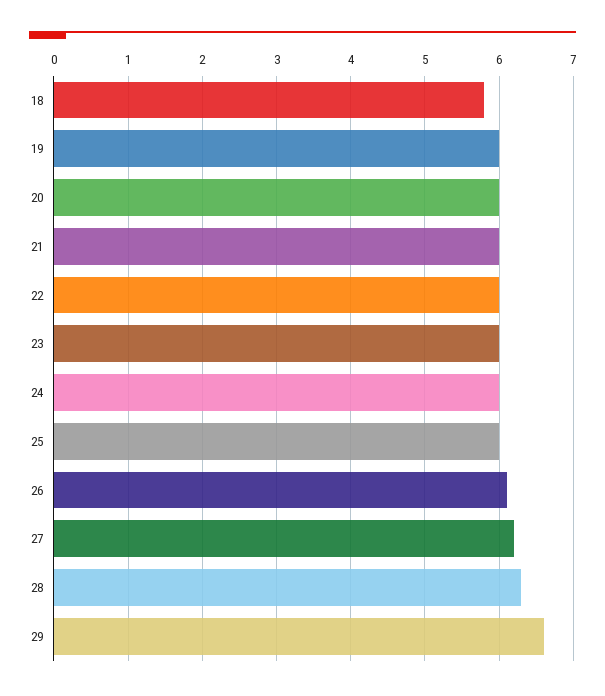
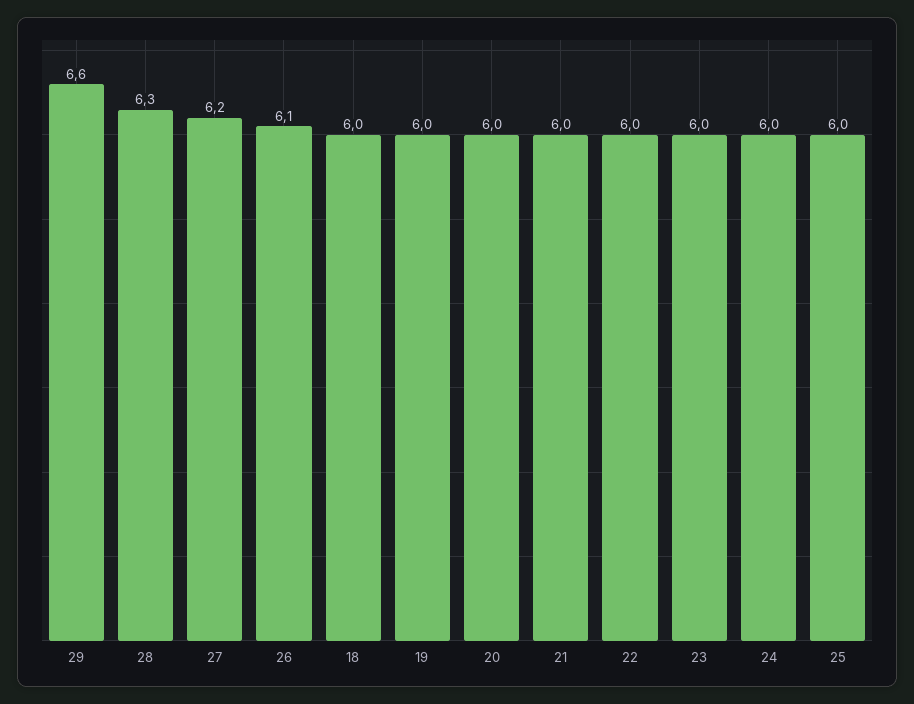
  {
-   "18": 5.8,
+   "18": 6,
    "19": 6,
    "20": 6,
    "21": 6,
    "22": 6,
    "23": 6,
    "24": 6,
    "25": 6,
    "26": 6.1,
    "27": 6.2,
    "28": 6.3,
    "29": 6.6
  }

